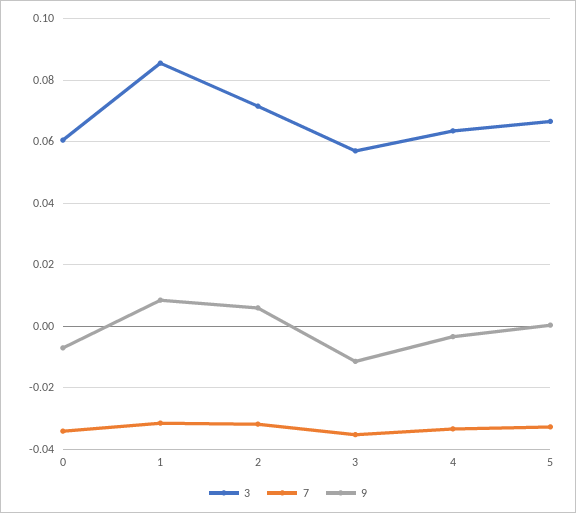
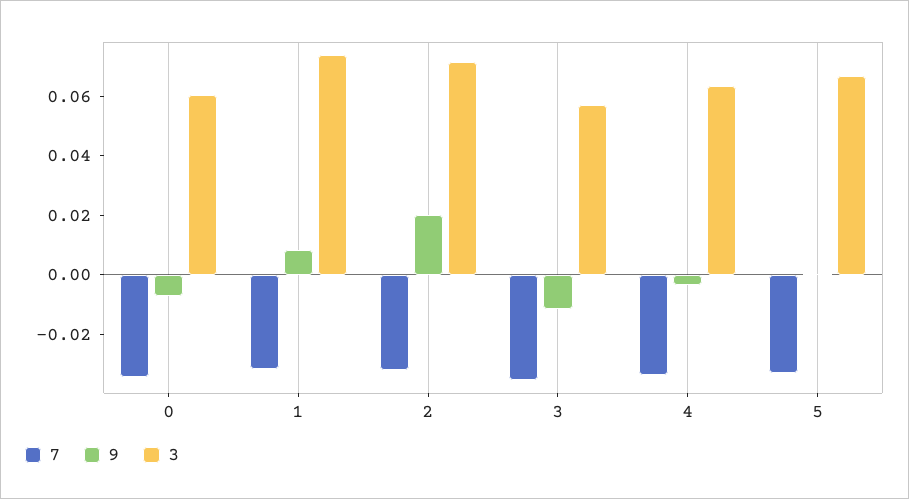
  {
    "3": {
      "0": 0.06,
-     "1": 0.086,
+     "1": 0.075,
      "2": 0.072,
      "3": 0.058,
      "4": 0.064,
      "5": 0.066
    },
    "7": {
      "0": -0.034,
      "1": -0.032,
      "2": -0.032,
      "3": -0.036,
      "4": -0.034,
      "5": -0.032
    },
    "9": {
      "0": -0.008,
      "1": 0.008,
-     "2": 0.006,
+     "2": 0.02,
      "3": -0.012,
      "4": -0.004,
      "5": 0
    }
  }

